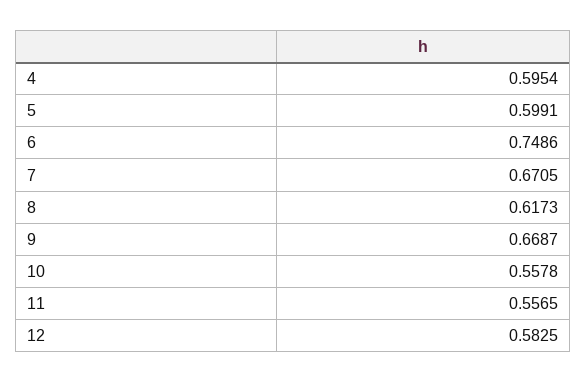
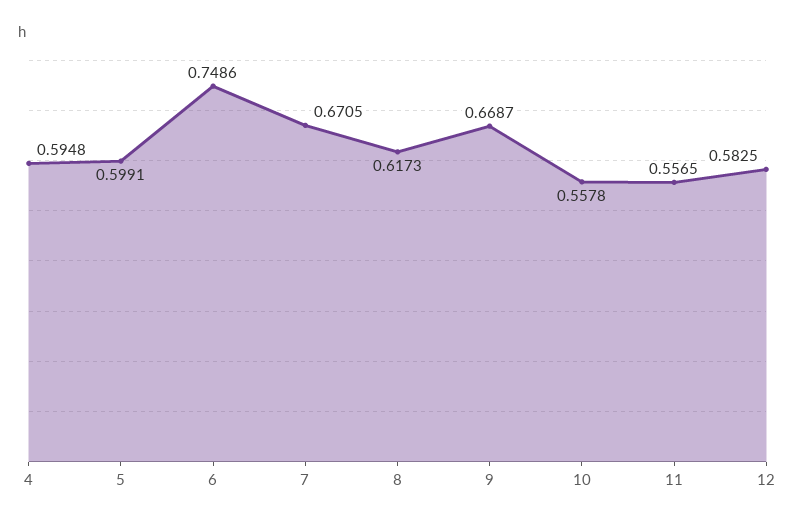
  {
-   "4": 0.5954,
+   "4": 0.5948,
    "5": 0.5991,
    "6": 0.7486,
    "7": 0.6705,
    "8": 0.6173,
    "9": 0.6687,
    "10": 0.5578,
    "11": 0.5565,
    "12": 0.5825
  }

